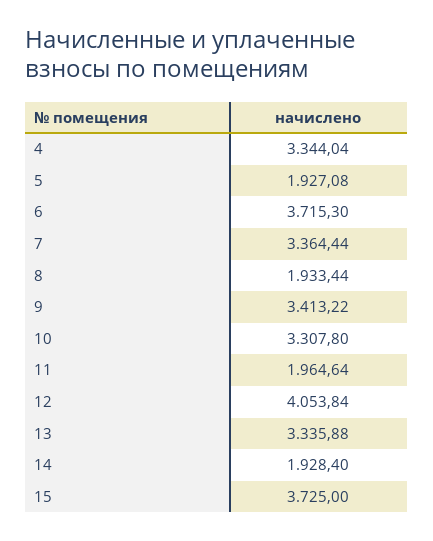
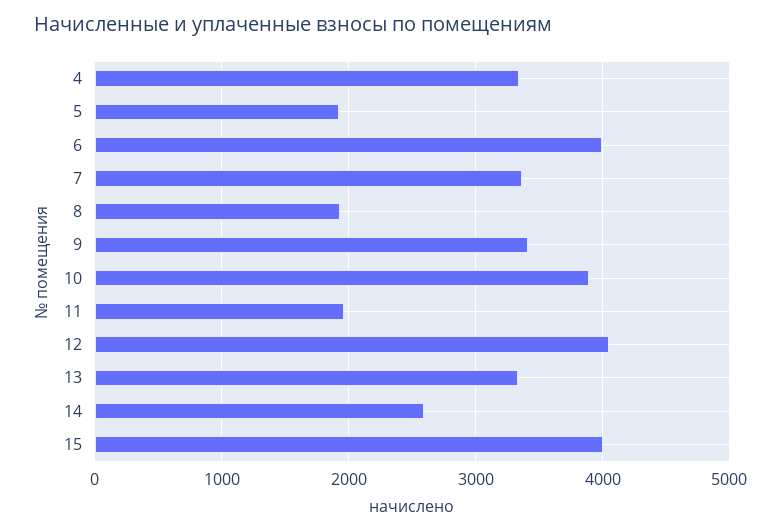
  {
    "4": 3344.04,
    "5": 1927.08,
-   "6": 3715.3,
+   "6": 4000,
    "7": 3364.44,
    "8": 1933.44,
    "9": 3413.22,
-   "10": 3307.8,
+   "10": 3900,
    "11": 1964.64,
    "12": 4053.84,
    "13": 3335.88,
-   "14": 1928.4,
+   "14": 2600,
-   "15": 3725
+   "15": 4000
  }

